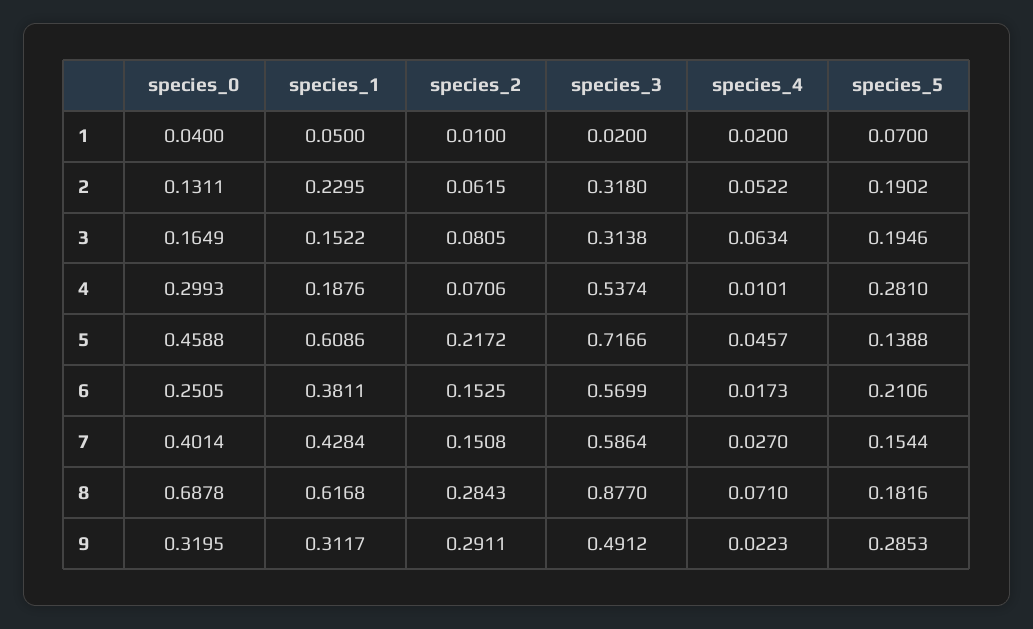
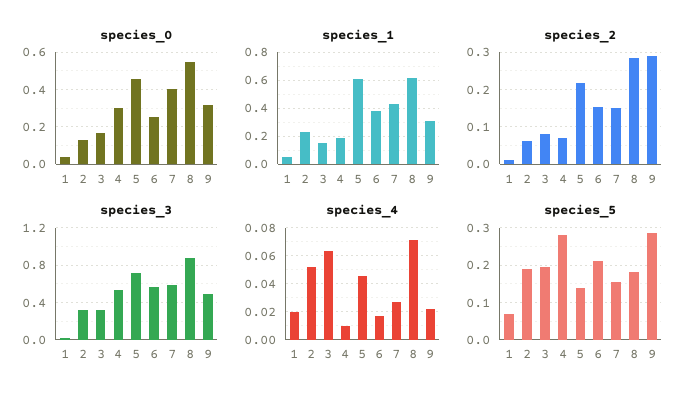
  {
    "species_0": {
      "1": 0.04,
      "2": 0.1311,
      "3": 0.1649,
      "4": 0.2993,
      "5": 0.4588,
      "6": 0.2505,
      "7": 0.4014,
-     "8": 0.6878,
+     "8": 0.55,
      "9": 0.3195
    },
    "species_1": {
      "1": 0.05,
      "2": 0.2295,
      "3": 0.1522,
      "4": 0.1876,
      "5": 0.6086,
      "6": 0.3811,
      "7": 0.4284,
      "8": 0.6168,
      "9": 0.3117
    },
    "species_2": {
      "1": 0.01,
      "2": 0.0615,
      "3": 0.0805,
      "4": 0.0706,
      "5": 0.2172,
      "6": 0.1525,
      "7": 0.1508,
      "8": 0.2843,
      "9": 0.2911
    },
    "species_3": {
      "1": 0.02,
      "2": 0.318,
      "3": 0.3138,
      "4": 0.5374,
      "5": 0.7166,
      "6": 0.5699,
      "7": 0.5864,
      "8": 0.877,
      "9": 0.4912
    },
    "species_4": {
      "1": 0.02,
      "2": 0.0522,
      "3": 0.0634,
      "4": 0.0101,
      "5": 0.0457,
      "6": 0.0173,
      "7": 0.027,
      "8": 0.071,
      "9": 0.0223
    },
    "species_5": {
      "1": 0.07,
      "2": 0.1902,
      "3": 0.1946,
      "4": 0.281,
      "5": 0.1388,
      "6": 0.2106,
      "7": 0.1544,
      "8": 0.1816,
      "9": 0.2853
    }
  }

